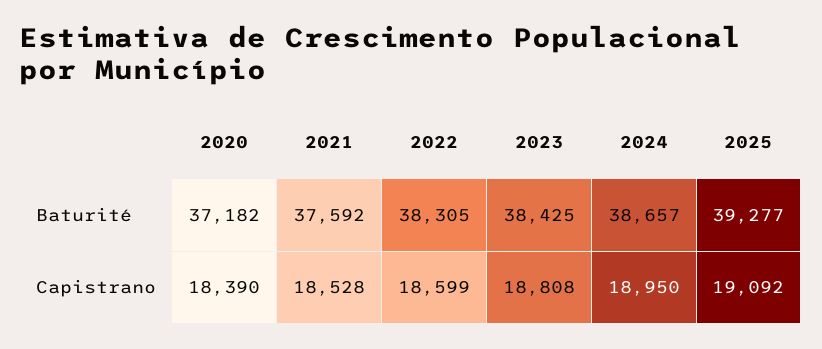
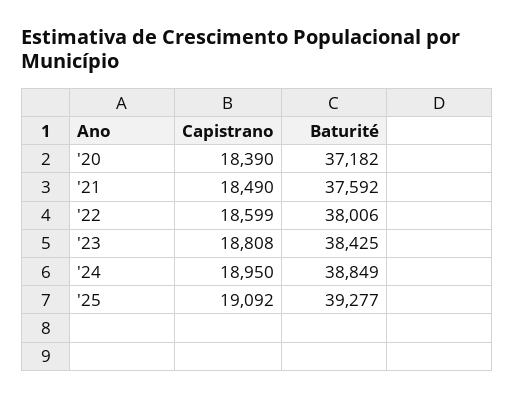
  {
    "2020": {
      "Baturité": 37182,
      "Capistrano": 18390
    },
    "2021": {
      "Baturité": 37592,
-     "Capistrano": 18528
+     "Capistrano": 18490
    },
    "2022": {
-     "Baturité": 38305,
+     "Baturité": 38006,
      "Capistrano": 18599
    },
    "2023": {
      "Baturité": 38425,
      "Capistrano": 18808
    },
    "2024": {
-     "Baturité": 38657,
+     "Baturité": 38849,
      "Capistrano": 18950
    },
    "2025": {
      "Baturité": 39277,
      "Capistrano": 19092
    }
  }

